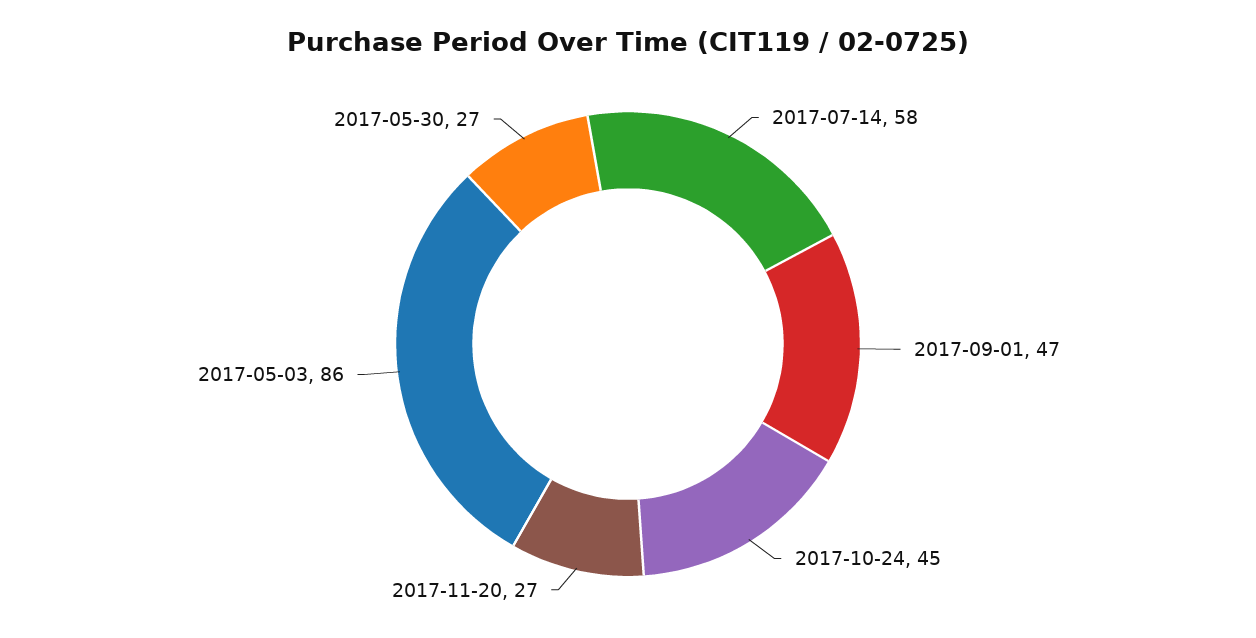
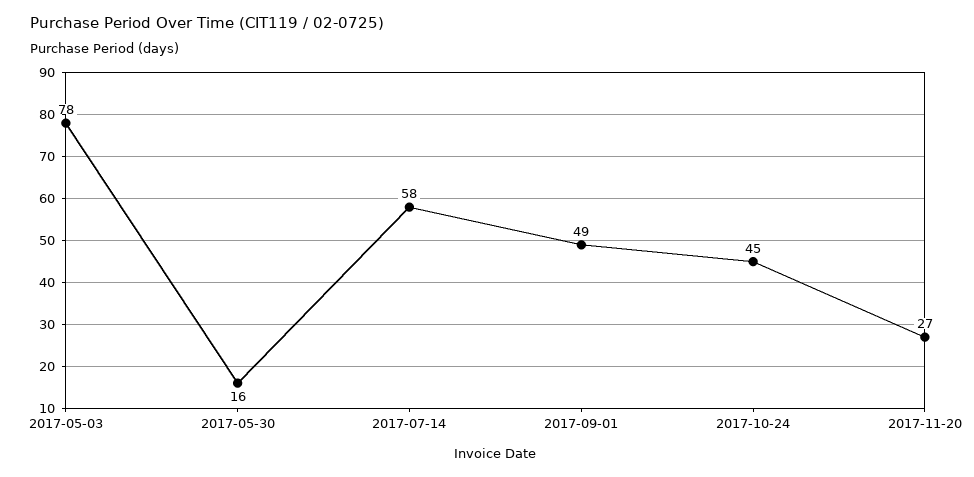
  {
    "2017-07-14": 58,
-   "2017-09-01": 47,
+   "2017-09-01": 49,
    "2017-10-24": 45,
    "2017-11-20": 27,
-   "2017-05-03": 86,
+   "2017-05-03": 78,
-   "2017-05-30": 27
+   "2017-05-30": 16
  }

